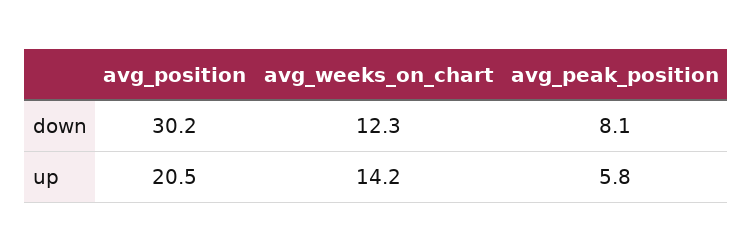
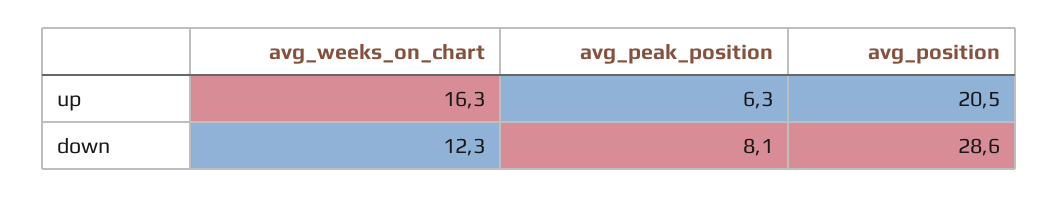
  {
    "avg_position": {
-     "down": 30.2,
+     "down": 28.6,
      "up": 20.5
    },
    "avg_weeks_on_chart": {
      "down": 12.3,
-     "up": 14.2
+     "up": 16.3
    },
    "avg_peak_position": {
      "down": 8.1,
-     "up": 5.8
+     "up": 6.3
    }
  }

